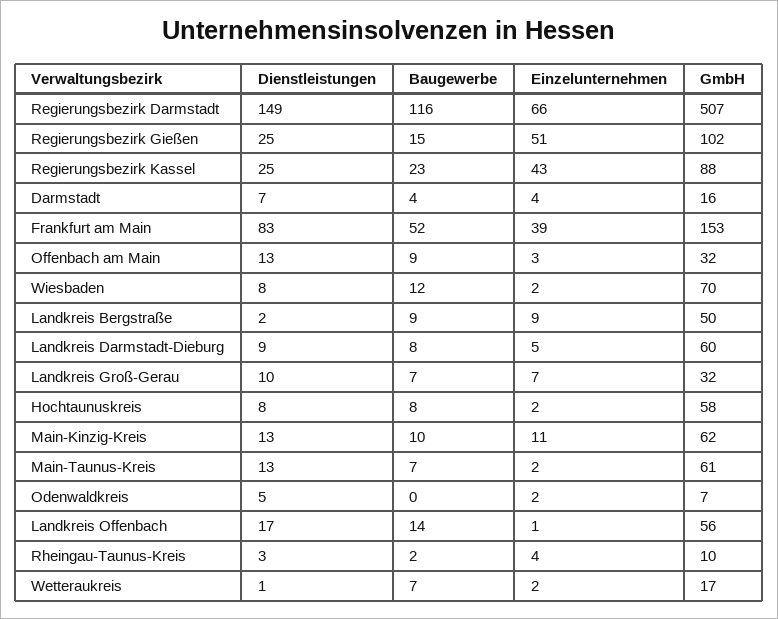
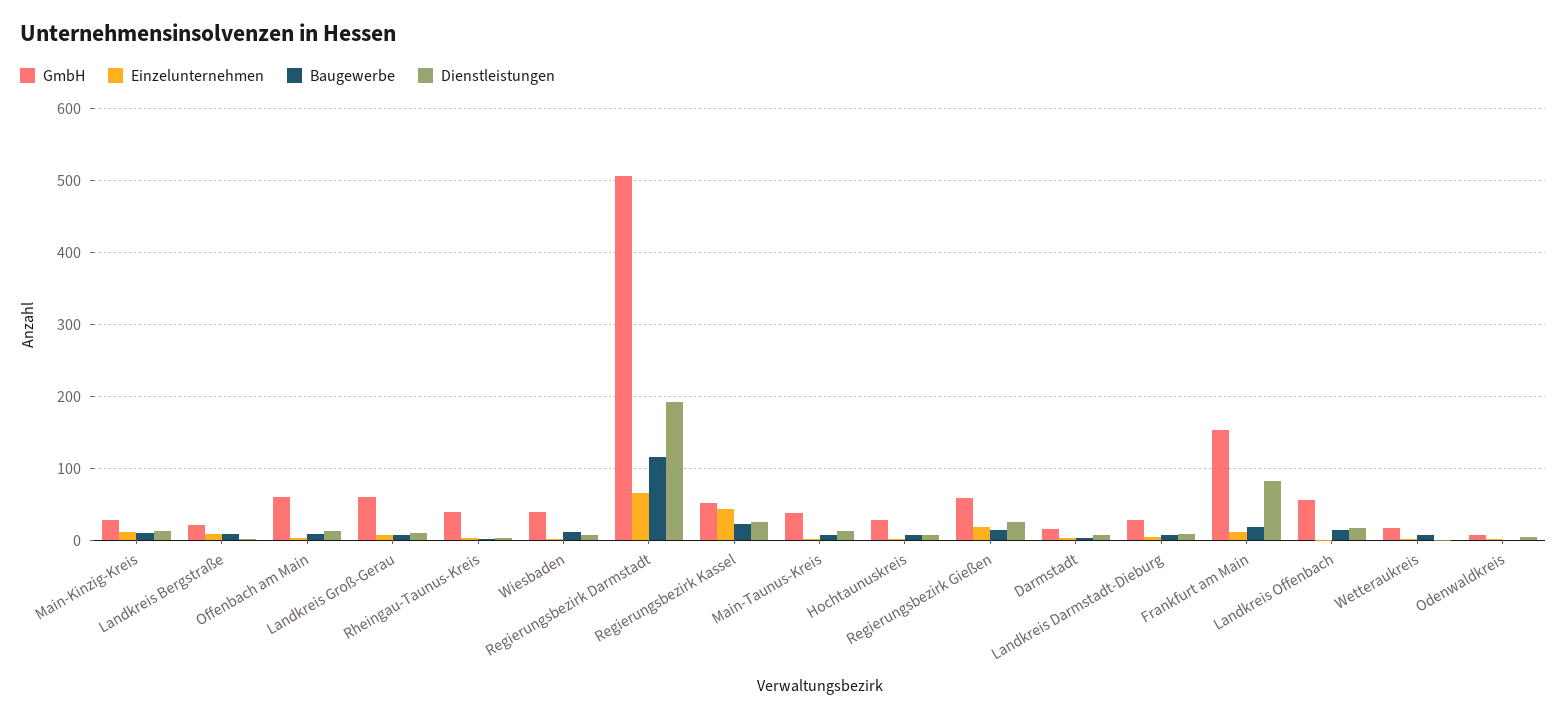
  {
    "Dienstleistungen": {
-     "Regierungsbezirk Darmstadt": 149,
+     "Regierungsbezirk Darmstadt": 190,
      "Regierungsbezirk Gießen": 25,
      "Regierungsbezirk Kassel": 25,
      "Darmstadt": 7,
      "Frankfurt am Main": 83,
      "Offenbach am Main": 13,
      "Wiesbaden": 8,
      "Landkreis Bergstraße": 2,
      "Landkreis Darmstadt-Dieburg": 9,
      "Landkreis Groß-Gerau": 10,
      "Hochtaunuskreis": 8,
      "Main-Kinzig-Kreis": 13,
      "Main-Taunus-Kreis": 13,
      "Odenwaldkreis": 5,
      "Landkreis Offenbach": 17,
      "Rheingau-Taunus-Kreis": 3,
      "Wetteraukreis": 1
    },
    "Baugewerbe": {
      "Regierungsbezirk Darmstadt": 116,
      "Regierungsbezirk Gießen": 15,
      "Regierungsbezirk Kassel": 23,
      "Darmstadt": 4,
-     "Frankfurt am Main": 52,
+     "Frankfurt am Main": 20,
      "Offenbach am Main": 9,
      "Wiesbaden": 12,
      "Landkreis Bergstraße": 9,
      "Landkreis Darmstadt-Dieburg": 8,
      "Landkreis Groß-Gerau": 7,
      "Hochtaunuskreis": 8,
      "Main-Kinzig-Kreis": 10,
      "Main-Taunus-Kreis": 7,
      "Odenwaldkreis": 0,
      "Landkreis Offenbach": 14,
      "Rheingau-Taunus-Kreis": 2,
      "Wetteraukreis": 7
    },
    "Einzelunternehmen": {
      "Regierungsbezirk Darmstadt": 66,
-     "Regierungsbezirk Gießen": 51,
+     "Regierungsbezirk Gießen": 20,
      "Regierungsbezirk Kassel": 43,
      "Darmstadt": 4,
-     "Frankfurt am Main": 39,
+     "Frankfurt am Main": 10,
      "Offenbach am Main": 3,
      "Wiesbaden": 2,
      "Landkreis Bergstraße": 9,
      "Landkreis Darmstadt-Dieburg": 5,
      "Landkreis Groß-Gerau": 7,
      "Hochtaunuskreis": 2,
      "Main-Kinzig-Kreis": 11,
      "Main-Taunus-Kreis": 2,
      "Odenwaldkreis": 2,
      "Landkreis Offenbach": 1,
      "Rheingau-Taunus-Kreis": 4,
      "Wetteraukreis": 2
    },
    "GmbH": {
      "Regierungsbezirk Darmstadt": 507,
-     "Regierungsbezirk Gießen": 102,
+     "Regierungsbezirk Gießen": 60,
-     "Regierungsbezirk Kassel": 88,
+     "Regierungsbezirk Kassel": 50,
      "Darmstadt": 16,
      "Frankfurt am Main": 153,
-     "Offenbach am Main": 32,
+     "Offenbach am Main": 60,
-     "Wiesbaden": 70,
+     "Wiesbaden": 40,
-     "Landkreis Bergstraße": 50,
+     "Landkreis Bergstraße": 20,
-     "Landkreis Darmstadt-Dieburg": 60,
+     "Landkreis Darmstadt-Dieburg": 30,
-     "Landkreis Groß-Gerau": 32,
+     "Landkreis Groß-Gerau": 60,
-     "Hochtaunuskreis": 58,
+     "Hochtaunuskreis": 30,
-     "Main-Kinzig-Kreis": 62,
+     "Main-Kinzig-Kreis": 30,
-     "Main-Taunus-Kreis": 61,
+     "Main-Taunus-Kreis": 40,
      "Odenwaldkreis": 7,
      "Landkreis Offenbach": 56,
-     "Rheingau-Taunus-Kreis": 10,
+     "Rheingau-Taunus-Kreis": 40,
      "Wetteraukreis": 17
    }
  }

